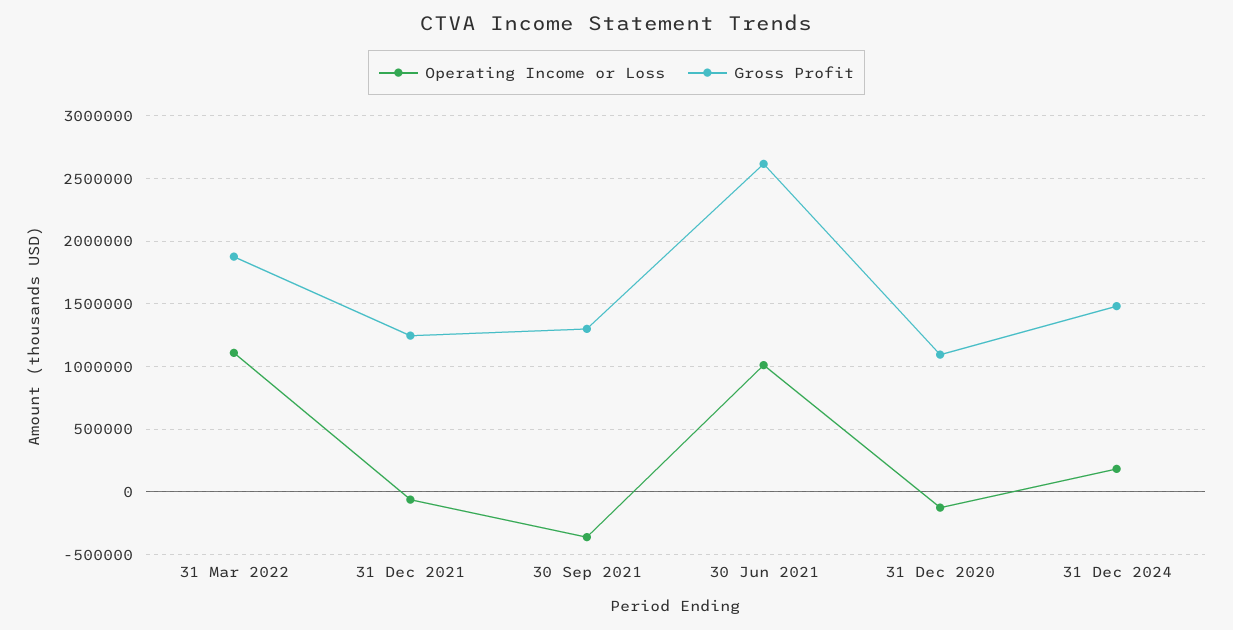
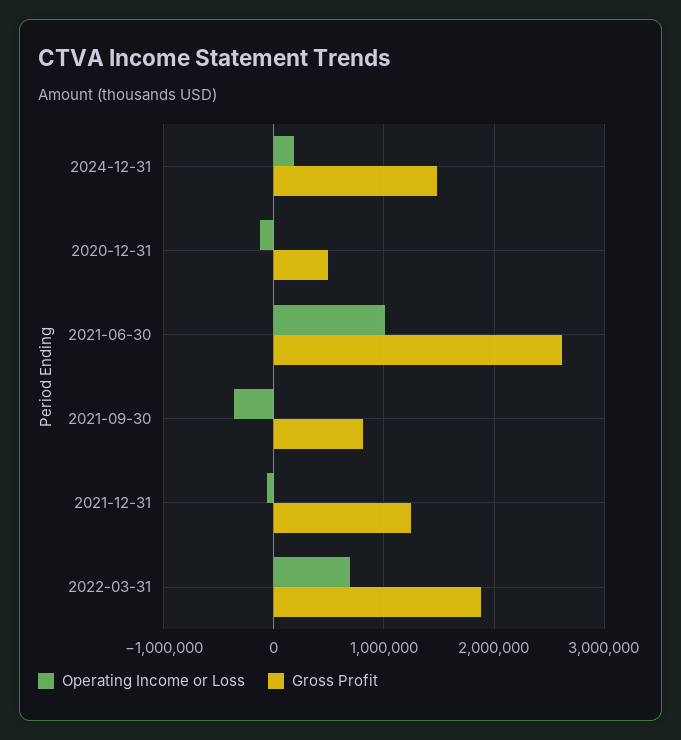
  {
    "Operating Income or Loss": {
-     "31 Mar 2022": 1100000,
+     "31 Mar 2022": 700000,
      "31 Dec 2021": -50000,
      "30 Sep 2021": -350000,
      "30 Jun 2021": 1000000,
      "31 Dec 2020": -150000,
      "31 Dec 2024": 200000
    },
    "Gross Profit": {
      "31 Mar 2022": 1900000,
      "31 Dec 2021": 1250000,
-     "30 Sep 2021": 1300000,
+     "30 Sep 2021": 800000,
      "30 Jun 2021": 2600000,
-     "31 Dec 2020": 1100000,
+     "31 Dec 2020": 500000,
      "31 Dec 2024": 1500000
    }
  }

